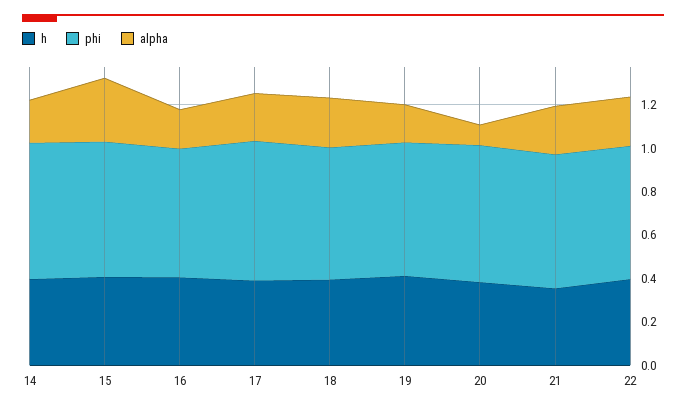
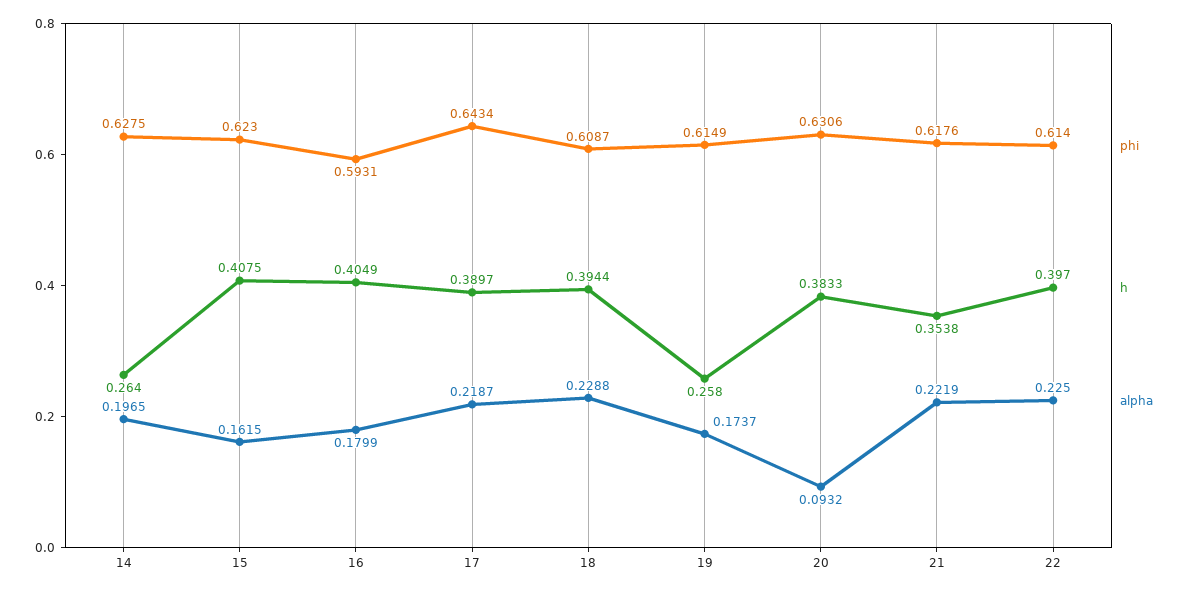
  {
    "h": {
-     "14": 0.4,
+     "14": 0.264,
      "15": 0.4075,
      "16": 0.4049,
      "17": 0.3897,
      "18": 0.3944,
-     "19": 0.4,
+     "19": 0.258,
      "20": 0.3833,
      "21": 0.3538,
      "22": 0.397
    },
    "phi": {
      "14": 0.6275,
      "15": 0.623,
      "16": 0.5931,
      "17": 0.6434,
      "18": 0.6087,
      "19": 0.6149,
      "20": 0.6306,
      "21": 0.6176,
      "22": 0.614
    },
    "alpha": {
      "14": 0.1965,
-     "15": 0.3,
+     "15": 0.1615,
      "16": 0.1799,
      "17": 0.2187,
      "18": 0.2288,
      "19": 0.1737,
      "20": 0.0932,
      "21": 0.2219,
      "22": 0.225
    }
  }

